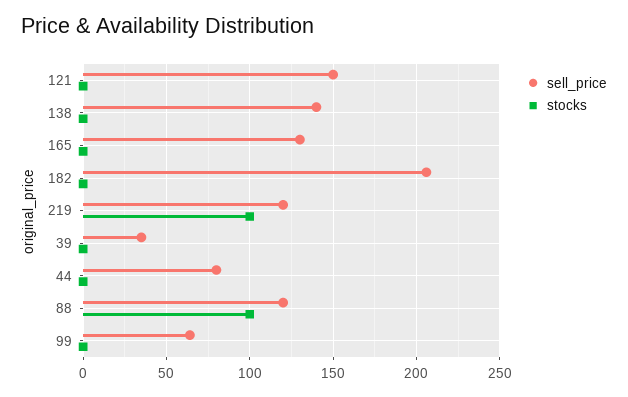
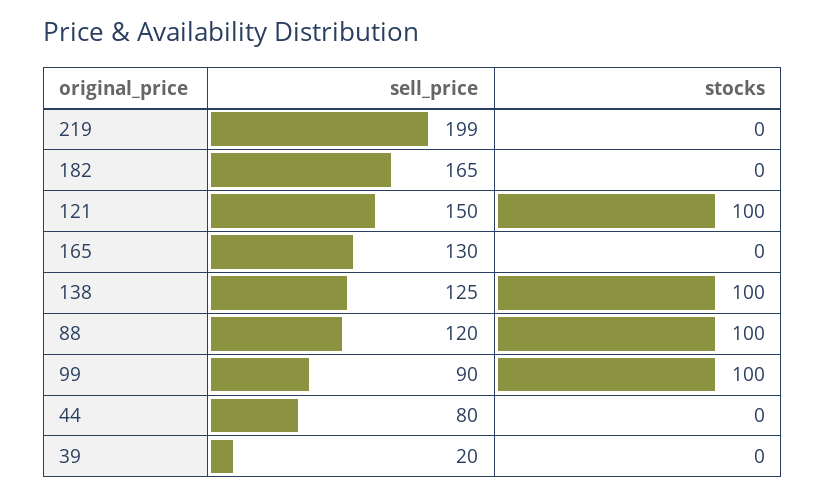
  {
    "sell_price": {
      "121": 150,
-     "138": 140,
+     "138": 125,
      "165": 130,
-     "182": 205,
+     "182": 165,
-     "219": 120,
+     "219": 199,
-     "39": 35,
+     "39": 20,
      "44": 80,
      "88": 120,
-     "99": 65
+     "99": 90
    },
    "stocks": {
-     "121": 0,
+     "121": 100,
-     "138": 0,
+     "138": 100,
      "165": 0,
      "182": 0,
-     "219": 100,
+     "219": 0,
      "39": 0,
      "44": 0,
      "88": 100,
-     "99": 0
+     "99": 100
    }
  }

